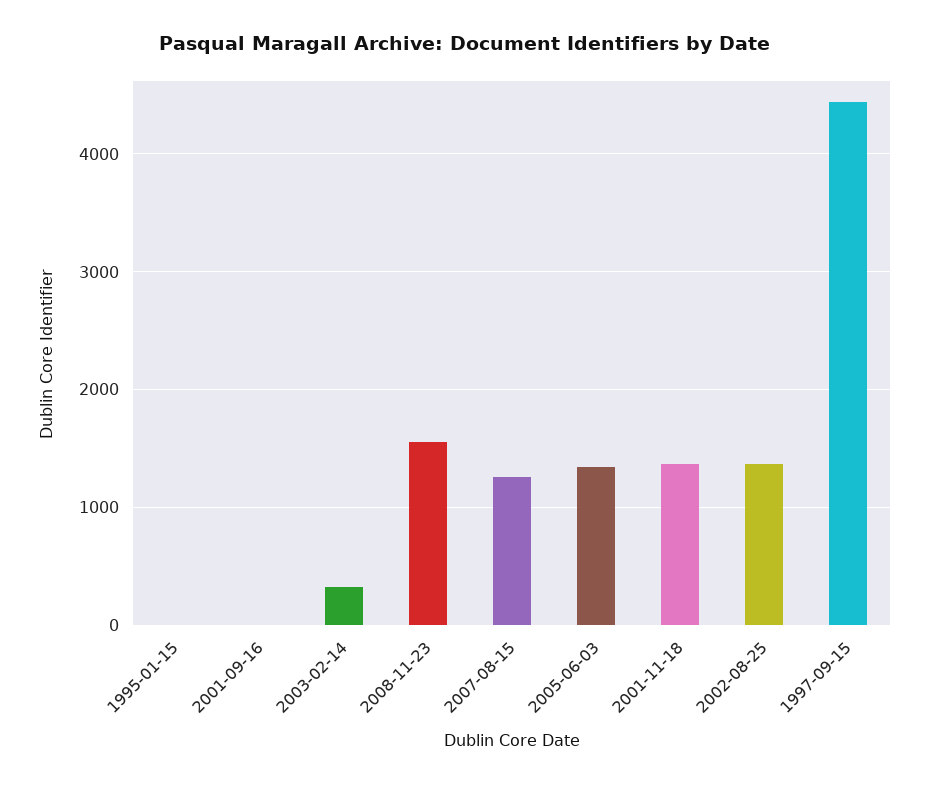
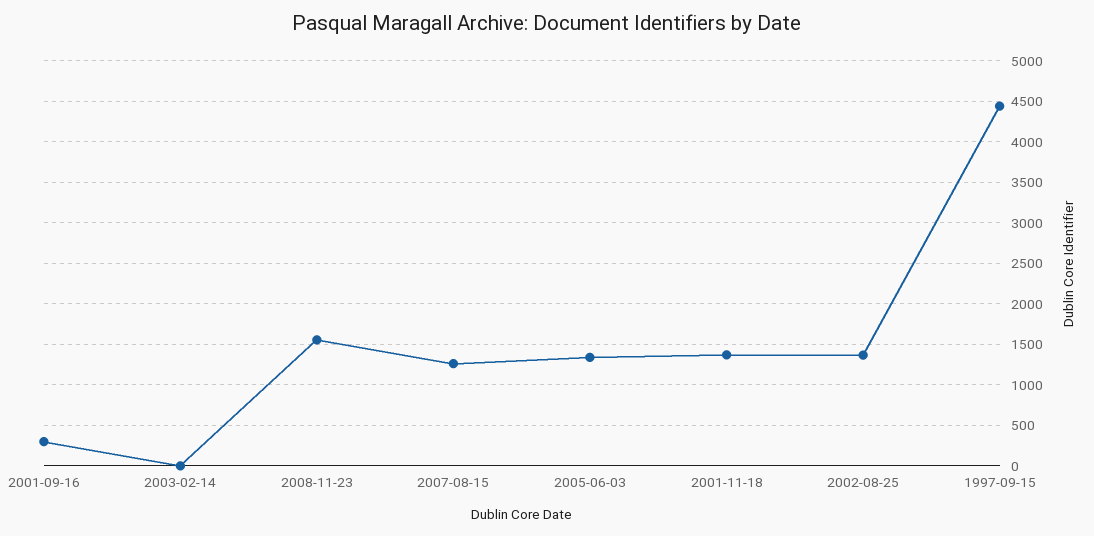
  {
-   "1995-01-15": 0,
-   "2001-09-16": 0,
+   "2001-09-16": 300,
-   "2003-02-14": 300,
+   "2003-02-14": 0,
    "2008-11-23": 1600,
    "2007-08-15": 1300,
    "2005-06-03": 1300,
    "2001-11-18": 1400,
    "2002-08-25": 1400,
    "1997-09-15": 4400
  }

